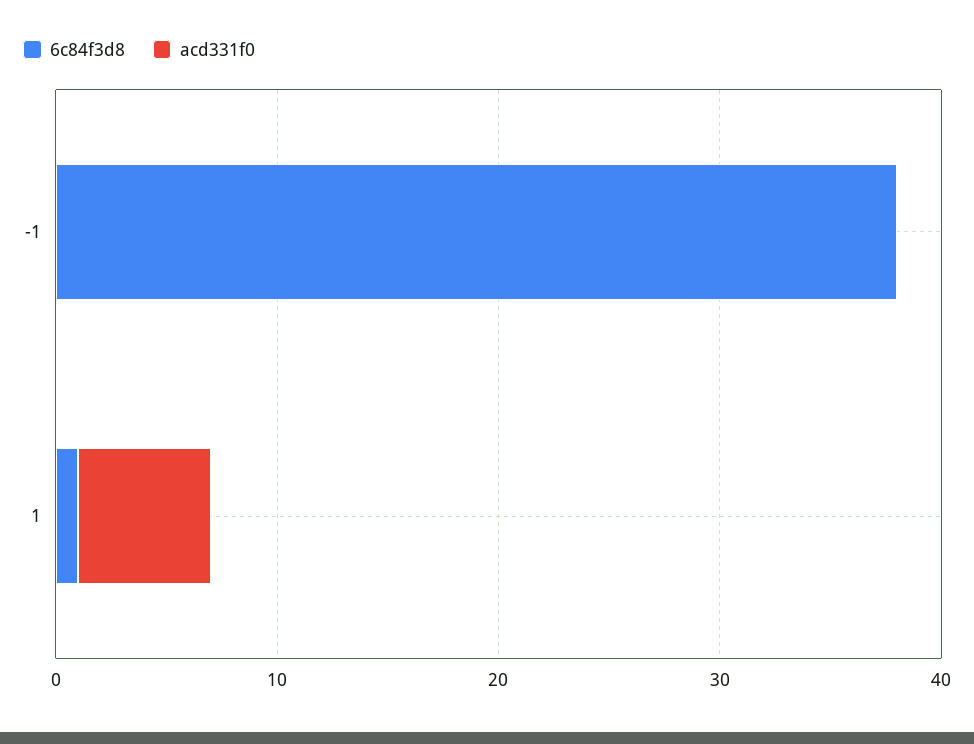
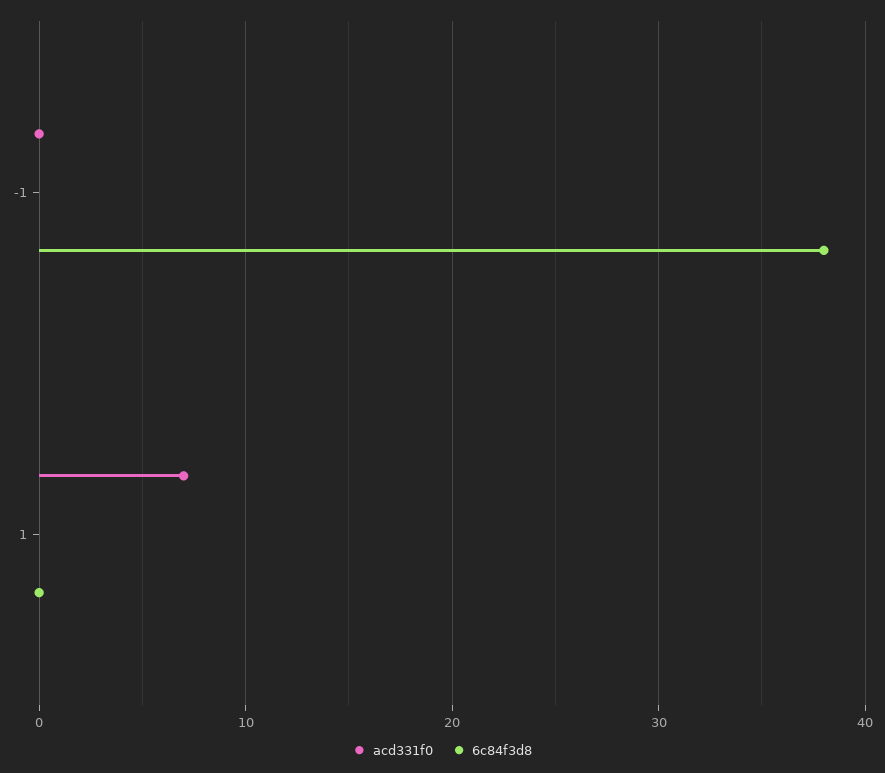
  {
    "6c84f3d8": {
      "-1": 38,
-     "1": 1
+     "1": 0
    },
    "acd331f0": {
      "-1": 0,
-     "1": 6
+     "1": 7
    }
  }

